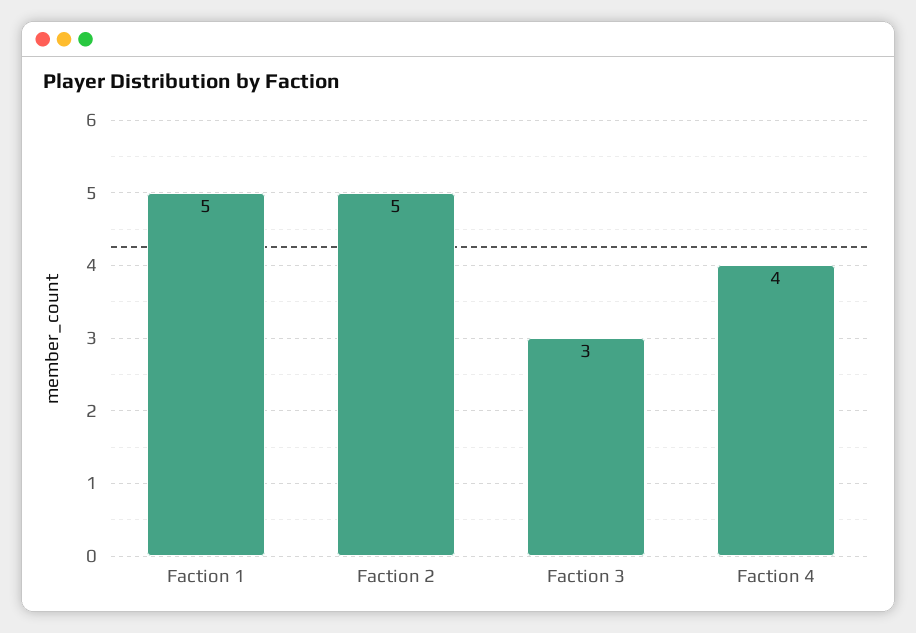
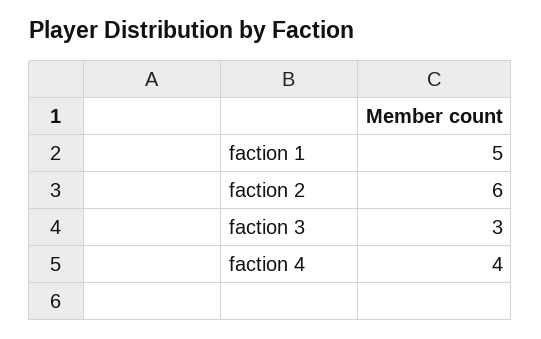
  {
    "Faction 1": 5,
-   "Faction 2": 5,
+   "Faction 2": 6,
    "Faction 3": 3,
    "Faction 4": 4
  }

